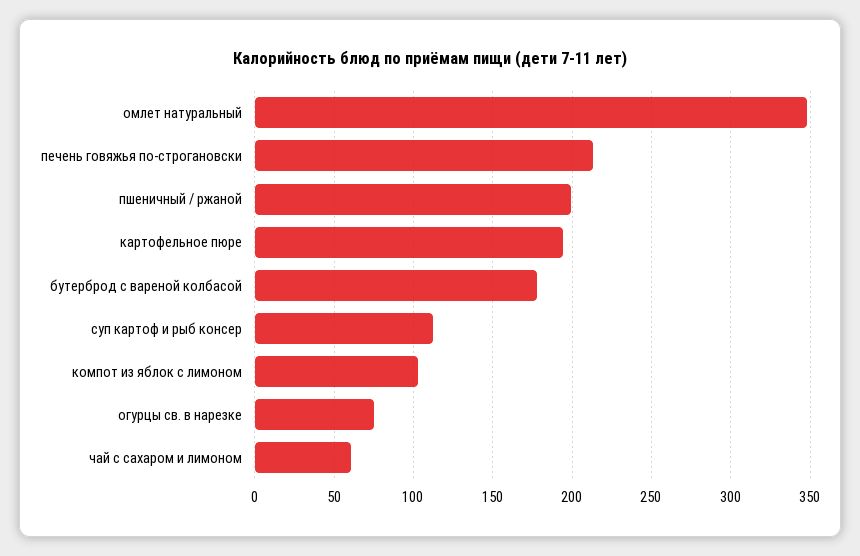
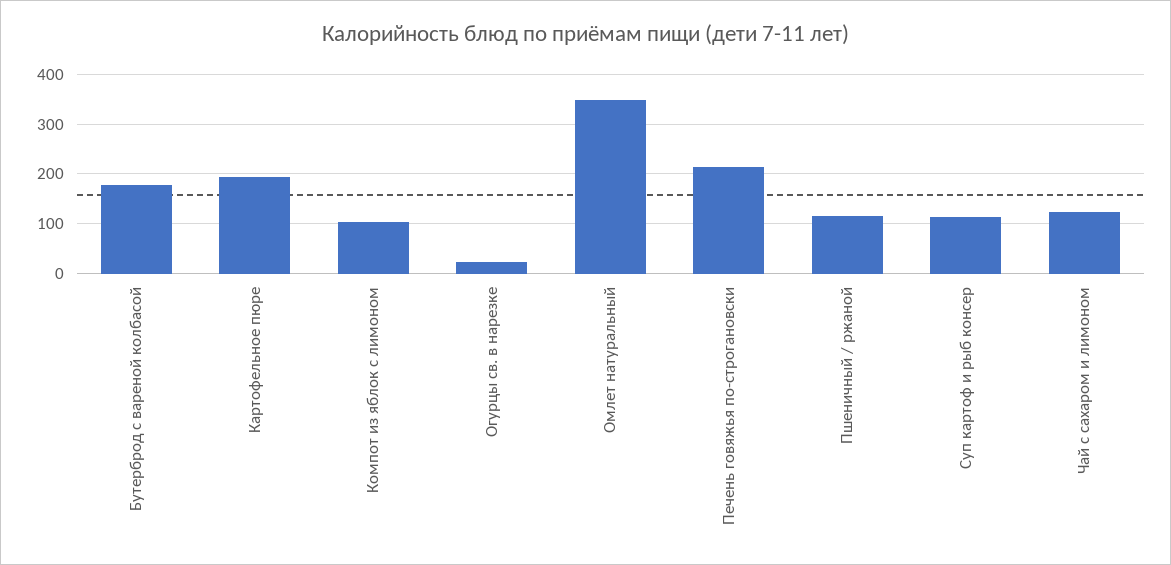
  {
    "омлет натуральный": 350,
    "печень говяжья по-строгановски": 215,
-   "пшеничный / ржаной": 200,
+   "пшеничный / ржаной": 120,
    "картофельное пюре": 195,
    "бутерброд с вареной колбасой": 180,
    "суп картоф и рыб консер": 115,
    "компот из яблок с лимоном": 105,
-   "огурцы св. в нарезке": 75,
+   "огурцы св. в нарезке": 20,
-   "чай с сахаром и лимоном": 60
+   "чай с сахаром и лимоном": 120
  }

